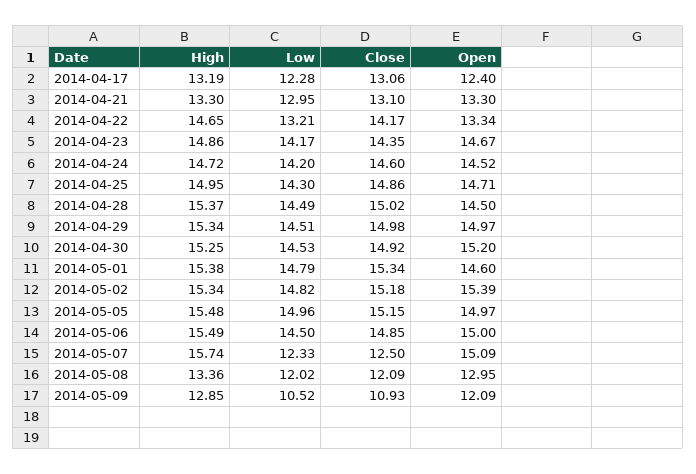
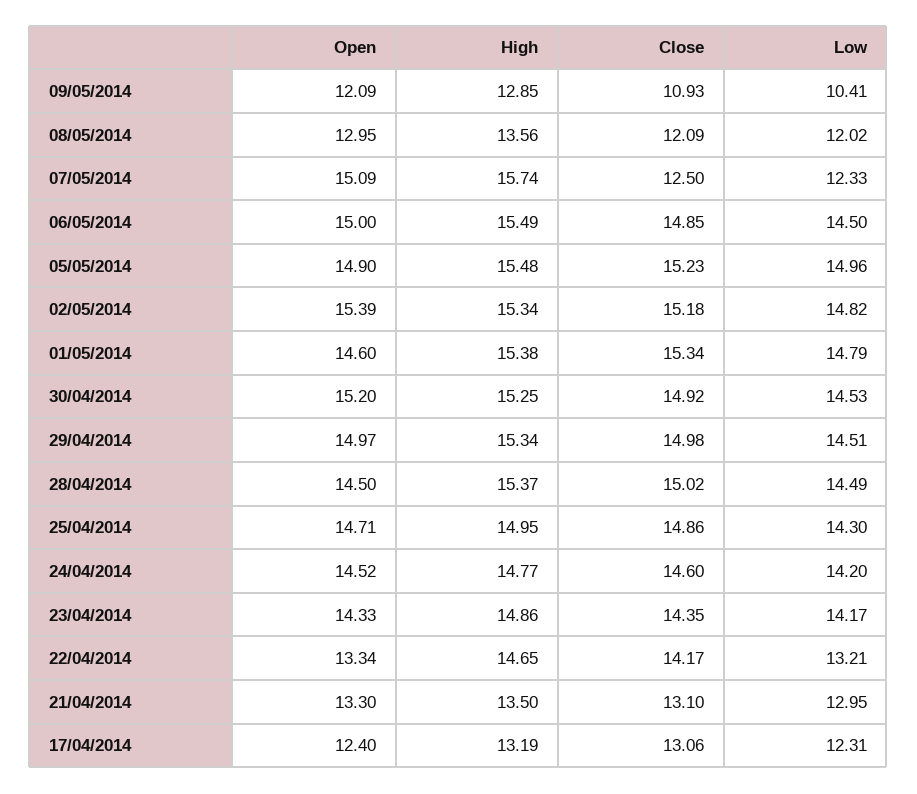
  {
    "High": {
      "2014-04-17": 13.19,
-     "2014-04-21": 13.3,
+     "2014-04-21": 13.5,
      "2014-04-22": 14.65,
      "2014-04-23": 14.86,
-     "2014-04-24": 14.72,
+     "2014-04-24": 14.77,
      "2014-04-25": 14.95,
      "2014-04-28": 15.37,
      "2014-04-29": 15.34,
      "2014-04-30": 15.25,
      "2014-05-01": 15.38,
      "2014-05-02": 15.34,
      "2014-05-05": 15.48,
      "2014-05-06": 15.49,
      "2014-05-07": 15.74,
-     "2014-05-08": 13.36,
+     "2014-05-08": 13.56,
      "2014-05-09": 12.85
    },
    "Low": {
-     "2014-04-17": 12.28,
+     "2014-04-17": 12.31,
      "2014-04-21": 12.95,
      "2014-04-22": 13.21,
      "2014-04-23": 14.17,
      "2014-04-24": 14.2,
      "2014-04-25": 14.3,
      "2014-04-28": 14.49,
      "2014-04-29": 14.51,
      "2014-04-30": 14.53,
      "2014-05-01": 14.79,
      "2014-05-02": 14.82,
      "2014-05-05": 14.96,
      "2014-05-06": 14.5,
      "2014-05-07": 12.33,
      "2014-05-08": 12.02,
-     "2014-05-09": 10.52
+     "2014-05-09": 10.41
    },
    "Close": {
      "2014-04-17": 13.06,
      "2014-04-21": 13.1,
      "2014-04-22": 14.17,
      "2014-04-23": 14.35,
      "2014-04-24": 14.6,
      "2014-04-25": 14.86,
      "2014-04-28": 15.02,
      "2014-04-29": 14.98,
      "2014-04-30": 14.92,
      "2014-05-01": 15.34,
      "2014-05-02": 15.18,
-     "2014-05-05": 15.15,
+     "2014-05-05": 15.23,
      "2014-05-06": 14.85,
      "2014-05-07": 12.5,
      "2014-05-08": 12.09,
      "2014-05-09": 10.93
    },
    "Open": {
      "2014-04-17": 12.4,
      "2014-04-21": 13.3,
      "2014-04-22": 13.34,
-     "2014-04-23": 14.67,
+     "2014-04-23": 14.33,
      "2014-04-24": 14.52,
      "2014-04-25": 14.71,
      "2014-04-28": 14.5,
      "2014-04-29": 14.97,
      "2014-04-30": 15.2,
      "2014-05-01": 14.6,
      "2014-05-02": 15.39,
-     "2014-05-05": 14.97,
+     "2014-05-05": 14.9,
      "2014-05-06": 15,
      "2014-05-07": 15.09,
      "2014-05-08": 12.95,
      "2014-05-09": 12.09
    }
  }

